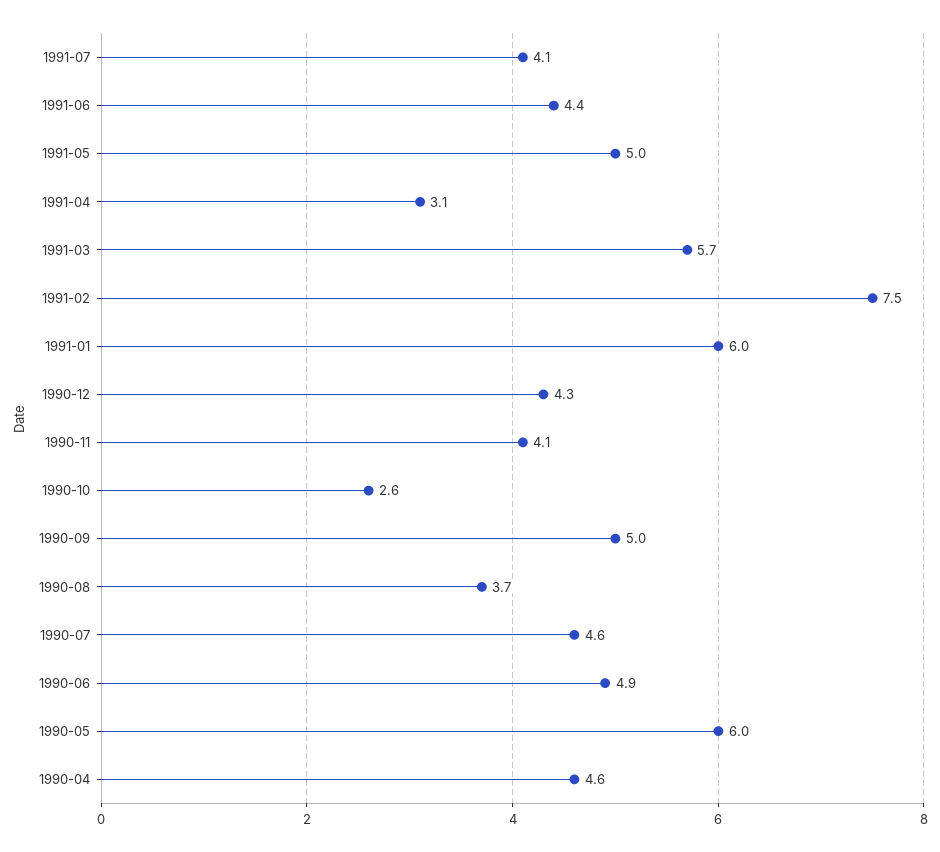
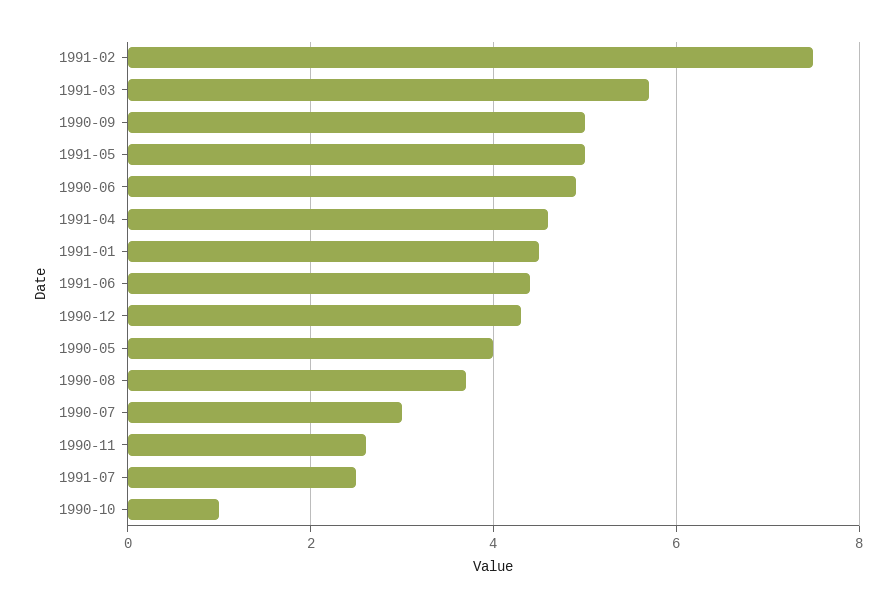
  {
-   "1991-07": 4.1,
+   "1991-07": 2.5,
    "1991-06": 4.4,
    "1991-05": 5,
-   "1991-04": 3.1,
+   "1991-04": 4.5,
    "1991-03": 5.7,
    "1991-02": 7.5,
-   "1991-01": 6,
+   "1991-01": 4.5,
    "1990-12": 4.3,
-   "1990-11": 4.1,
+   "1990-11": 2.5,
-   "1990-10": 2.6,
+   "1990-10": 1,
    "1990-09": 5,
    "1990-08": 3.7,
-   "1990-07": 4.6,
+   "1990-07": 3,
    "1990-06": 4.9,
-   "1990-05": 6,
+   "1990-05": 4
-   "1990-04": 4.6
  }

